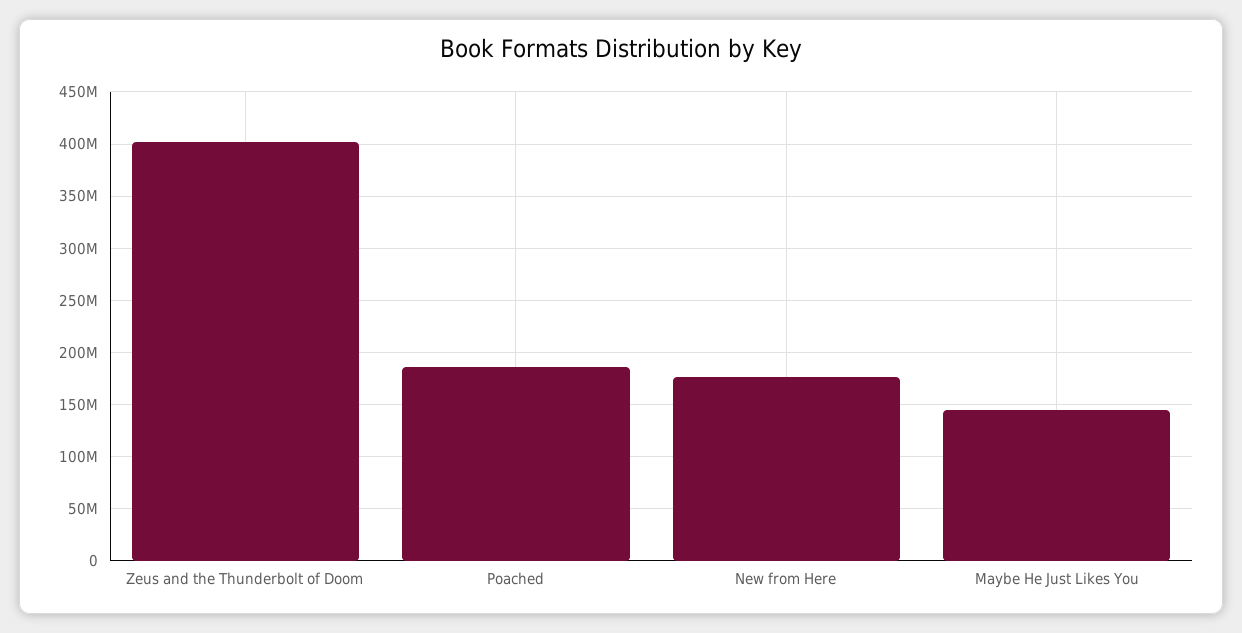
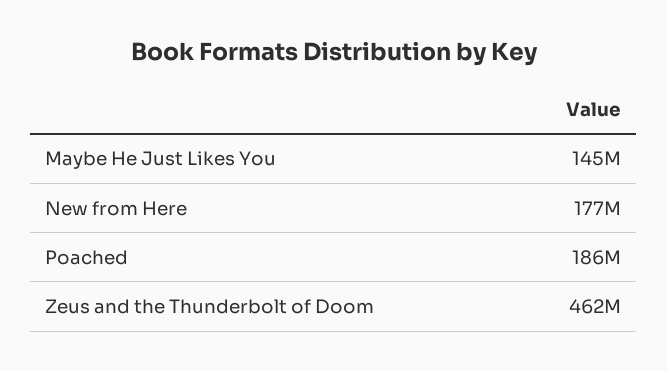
  {
-   "Zeus and the Thunderbolt of Doom": 400000000,
+   "Zeus and the Thunderbolt of Doom": 462000000,
    "Poached": 186000000,
    "New from Here": 177000000,
    "Maybe He Just Likes You": 145000000
  }

